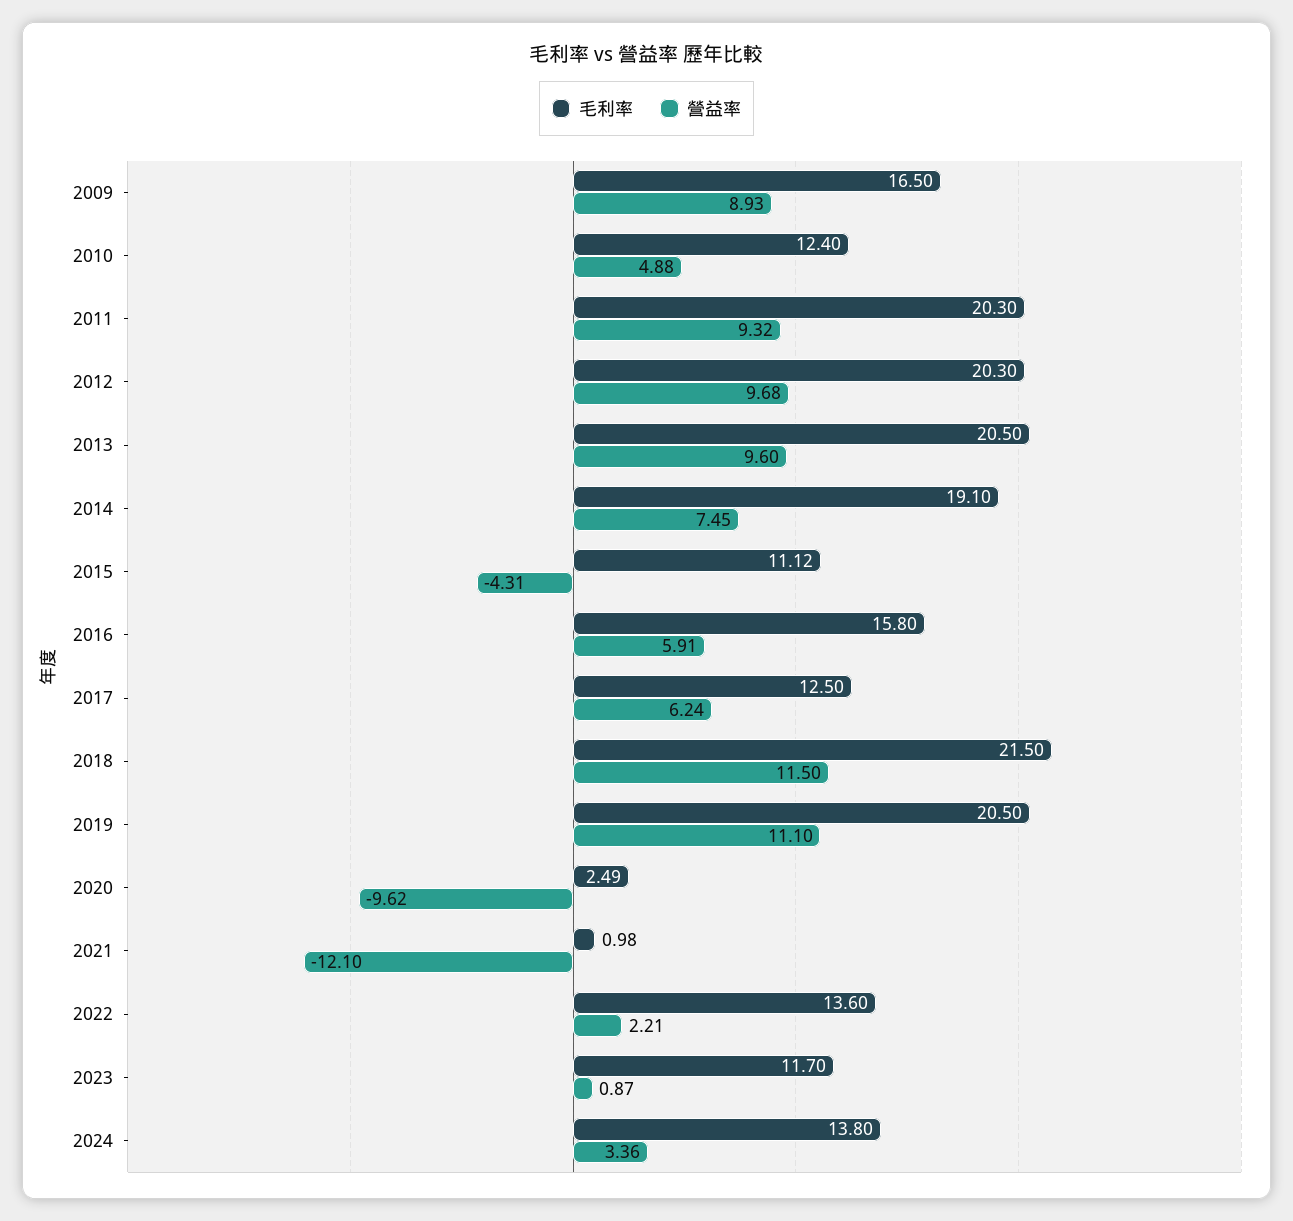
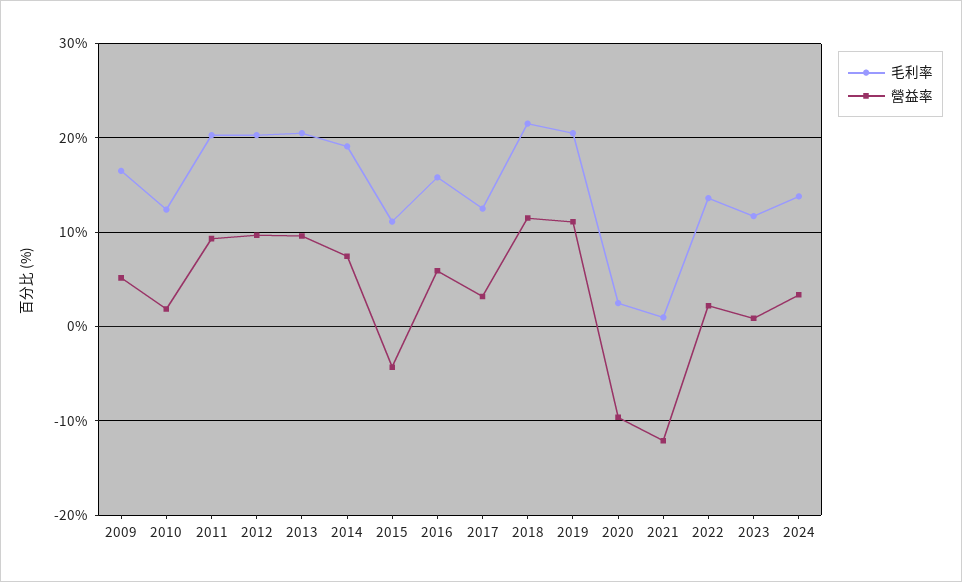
  {
    "毛利率": {
      "2009": 16.5,
      "2010": 12.4,
      "2011": 20.3,
      "2012": 20.3,
      "2013": 20.5,
      "2014": 19.1,
      "2015": 11.12,
      "2016": 15.8,
      "2017": 12.5,
      "2018": 21.5,
      "2019": 20.5,
      "2020": 2.49,
      "2021": 0.98,
      "2022": 13.6,
      "2023": 11.7,
      "2024": 13.8
    },
    "營益率": {
-     "2009": 8.93,
+     "2009": 5,
-     "2010": 4.88,
+     "2010": 2,
      "2011": 9.32,
      "2012": 9.68,
      "2013": 9.6,
      "2014": 7.45,
      "2015": -4.31,
      "2016": 5.91,
-     "2017": 6.24,
+     "2017": 3,
      "2018": 11.5,
      "2019": 11.1,
      "2020": -9.62,
      "2021": -12.1,
      "2022": 2.21,
      "2023": 0.87,
      "2024": 3.36
    }
  }

